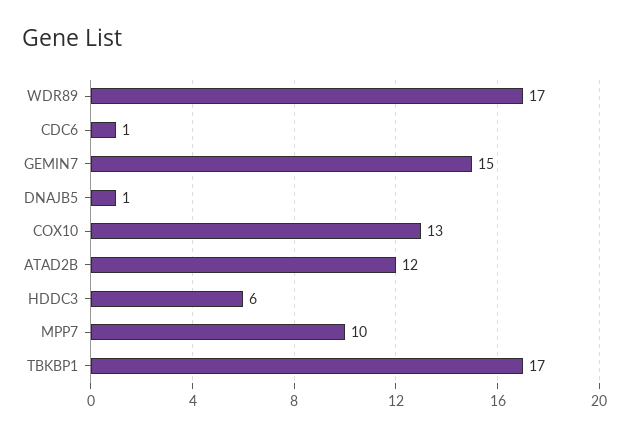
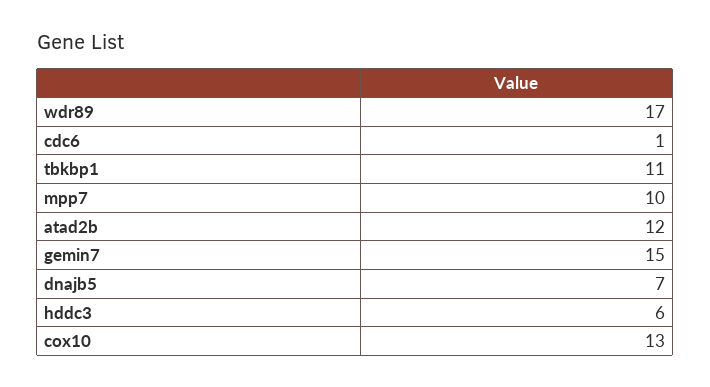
  {
    "WDR89": 17,
    "CDC6": 1,
    "GEMIN7": 15,
-   "DNAJB5": 1,
+   "DNAJB5": 7,
    "COX10": 13,
    "ATAD2B": 12,
    "HDDC3": 6,
    "MPP7": 10,
-   "TBKBP1": 17
+   "TBKBP1": 11
  }

